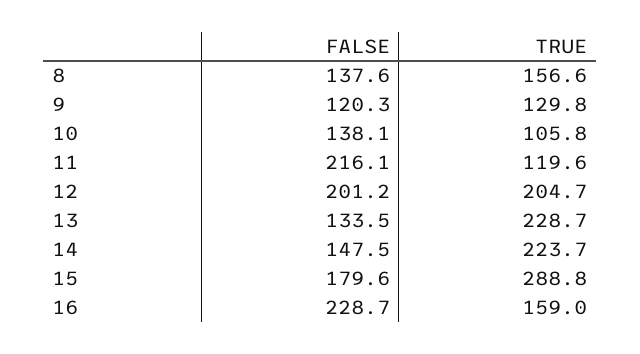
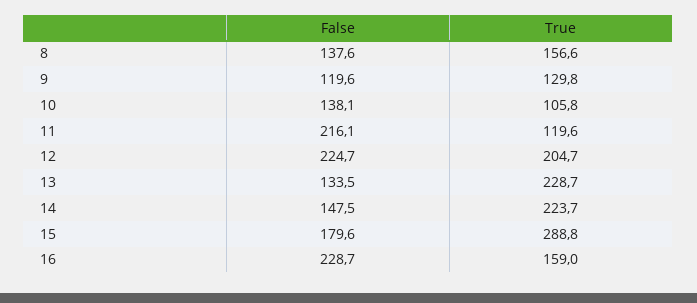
  {
    "FALSE": {
      "8": 137.6,
-     "9": 120.3,
+     "9": 119.6,
      "10": 138.1,
      "11": 216.1,
-     "12": 201.2,
+     "12": 224.7,
      "13": 133.5,
      "14": 147.5,
      "15": 179.6,
      "16": 228.7
    },
    "TRUE": {
      "8": 156.6,
      "9": 129.8,
      "10": 105.8,
      "11": 119.6,
      "12": 204.7,
      "13": 228.7,
      "14": 223.7,
      "15": 288.8,
      "16": 159
    }
  }

